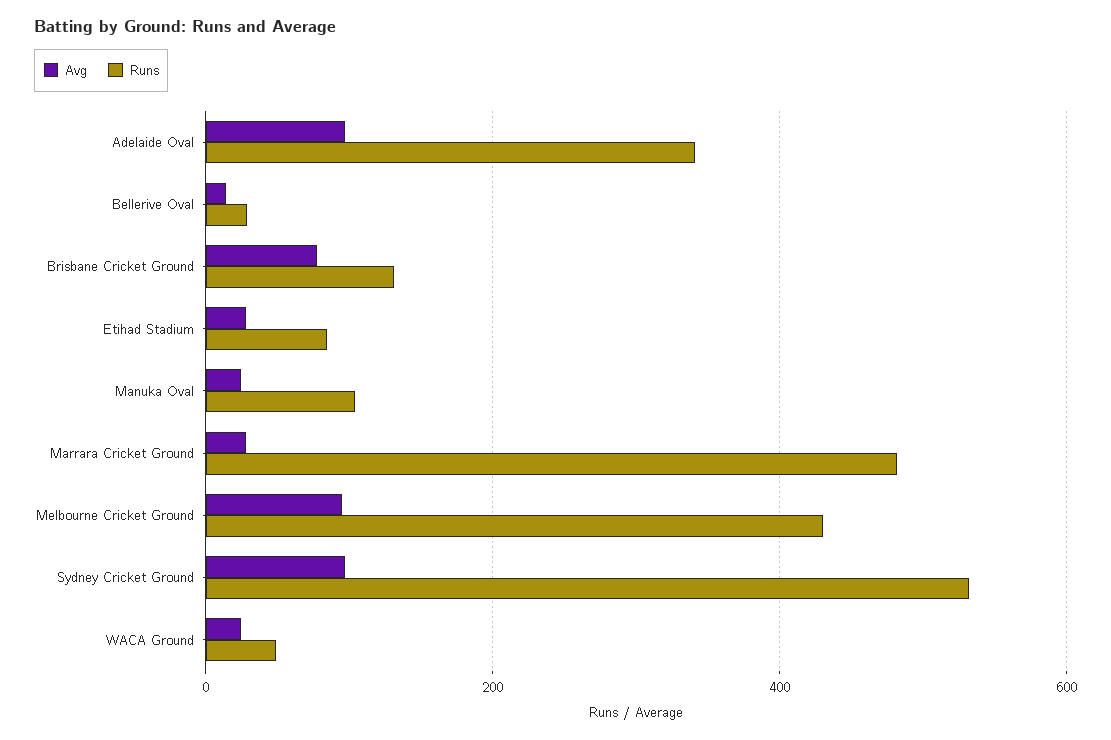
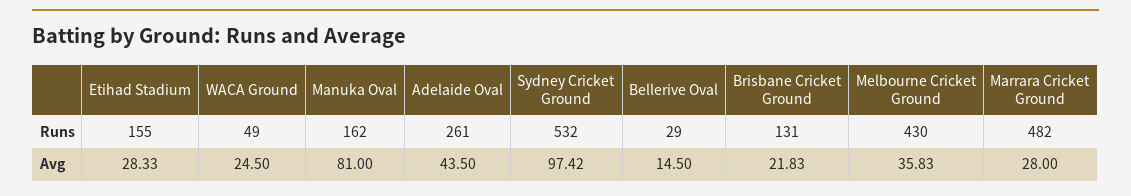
  {
    "Avg": {
-     "Adelaide Oval": 100,
+     "Adelaide Oval": 43.5,
      "Bellerive Oval": 14.5,
-     "Brisbane Cricket Ground": 80,
+     "Brisbane Cricket Ground": 21.83,
      "Etihad Stadium": 28.33,
-     "Manuka Oval": 20,
+     "Manuka Oval": 81,
      "Marrara Cricket Ground": 28,
-     "Melbourne Cricket Ground": 100,
+     "Melbourne Cricket Ground": 35.83,
      "Sydney Cricket Ground": 97.42,
      "WACA Ground": 24.5
    },
    "Runs": {
-     "Adelaide Oval": 340,
+     "Adelaide Oval": 261,
      "Bellerive Oval": 29,
      "Brisbane Cricket Ground": 131,
-     "Etihad Stadium": 80,
+     "Etihad Stadium": 155,
-     "Manuka Oval": 100,
+     "Manuka Oval": 162,
      "Marrara Cricket Ground": 482,
      "Melbourne Cricket Ground": 430,
      "Sydney Cricket Ground": 532,
      "WACA Ground": 49
    }
  }

